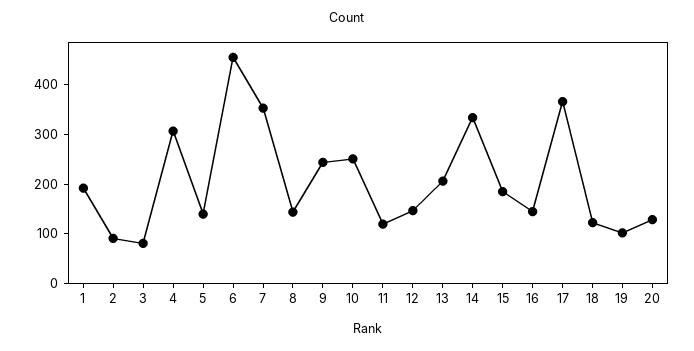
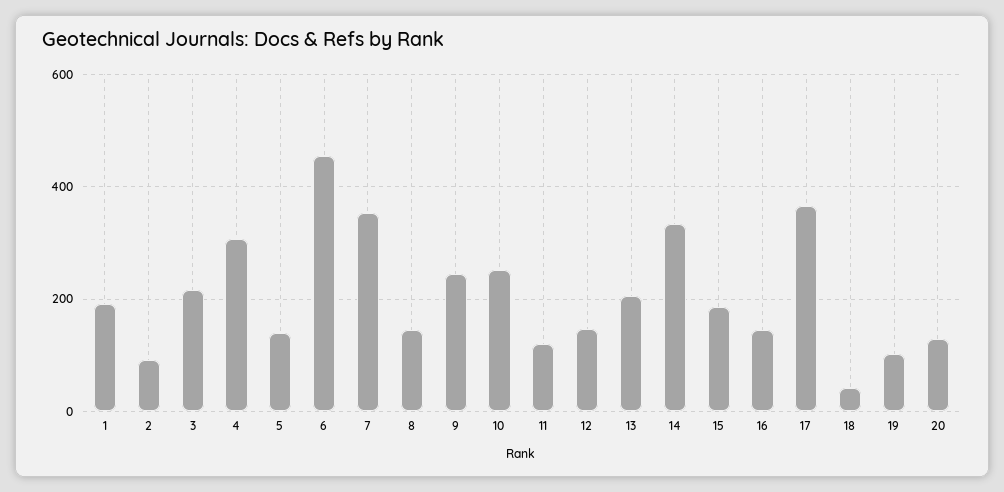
  {
    "1": 200,
    "2": 100,
-   "3": 80,
+   "3": 220,
    "4": 300,
    "5": 140,
    "6": 460,
    "7": 360,
    "8": 140,
    "9": 240,
    "10": 260,
    "11": 120,
    "12": 140,
    "13": 200,
    "14": 340,
    "15": 180,
    "16": 140,
    "17": 360,
-   "18": 120,
+   "18": 40,
    "19": 100,
    "20": 120
  }

